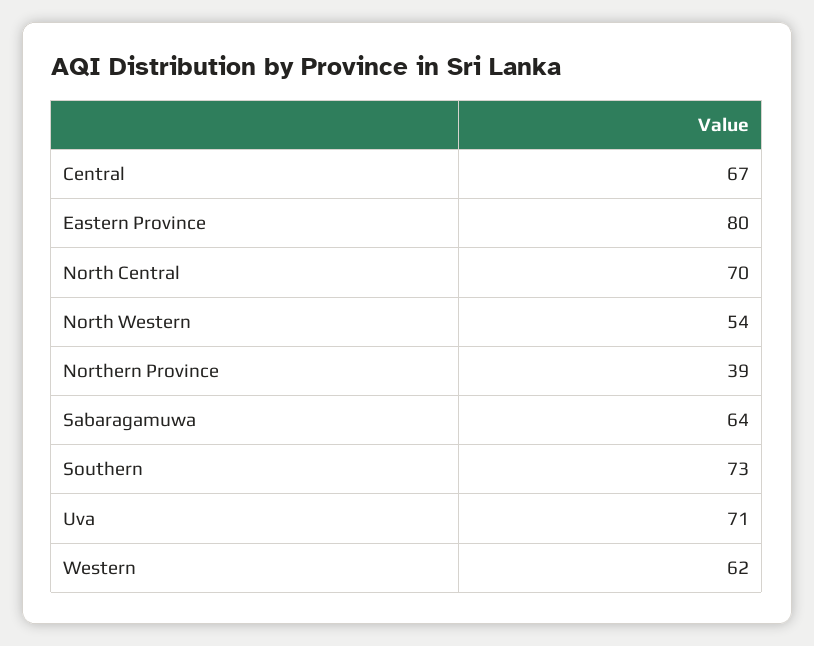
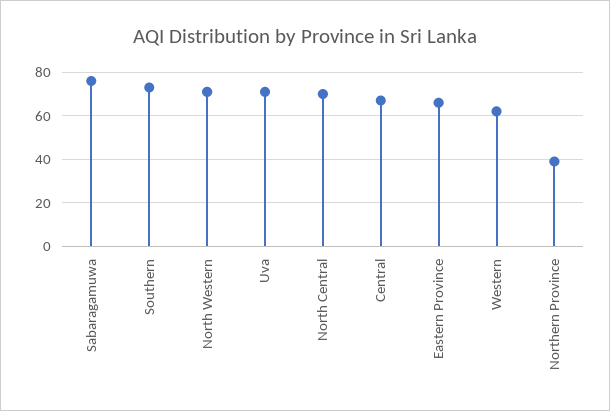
  {
    "Central": 67,
-   "Eastern Province": 80,
+   "Eastern Province": 65,
    "North Central": 70,
-   "North Western": 54,
+   "North Western": 70,
    "Northern Province": 39,
-   "Sabaragamuwa": 64,
+   "Sabaragamuwa": 75,
    "Southern": 73,
    "Uva": 71,
    "Western": 62
  }

